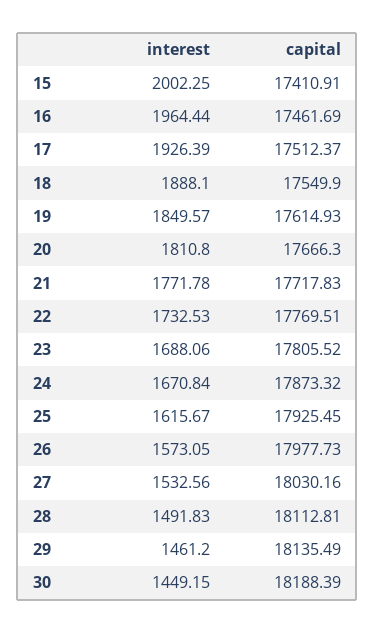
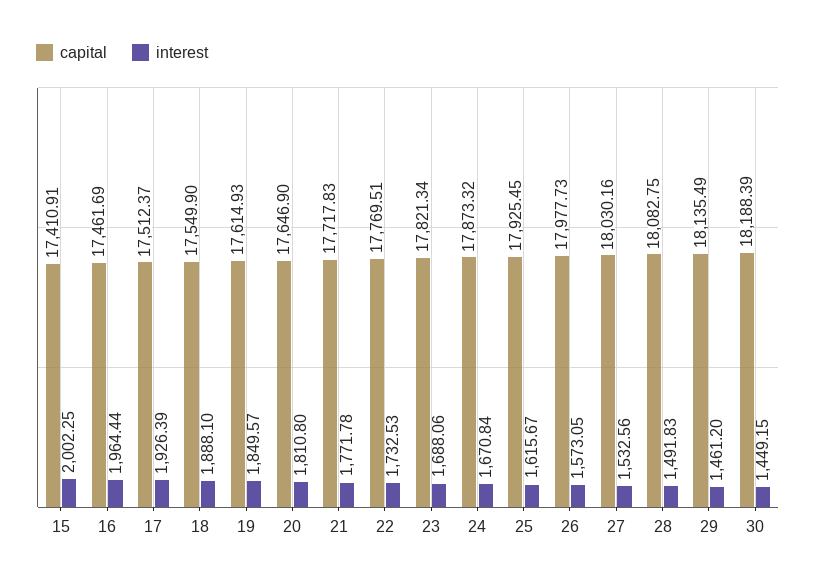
  {
    "interest": {
      "15": 2002.25,
      "16": 1964.44,
      "17": 1926.39,
      "18": 1888.1,
      "19": 1849.57,
      "20": 1810.8,
      "21": 1771.78,
      "22": 1732.53,
      "23": 1688.06,
      "24": 1670.84,
      "25": 1615.67,
      "26": 1573.05,
      "27": 1532.56,
      "28": 1491.83,
      "29": 1461.2,
      "30": 1449.15
    },
    "capital": {
      "15": 17410.91,
      "16": 17461.69,
      "17": 17512.37,
      "18": 17549.9,
      "19": 17614.93,
-     "20": 17666.3,
+     "20": 17646.9,
      "21": 17717.83,
      "22": 17769.51,
-     "23": 17805.52,
+     "23": 17821.34,
      "24": 17873.32,
      "25": 17925.45,
      "26": 17977.73,
      "27": 18030.16,
-     "28": 18112.81,
+     "28": 18082.75,
      "29": 18135.49,
      "30": 18188.39
    }
  }

